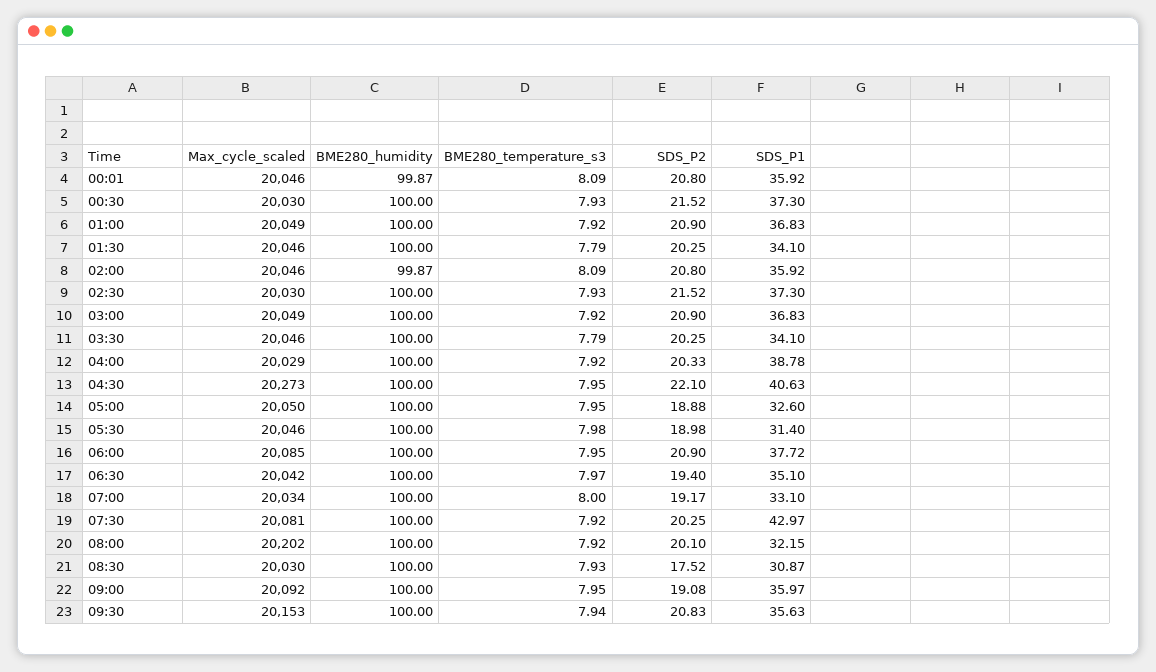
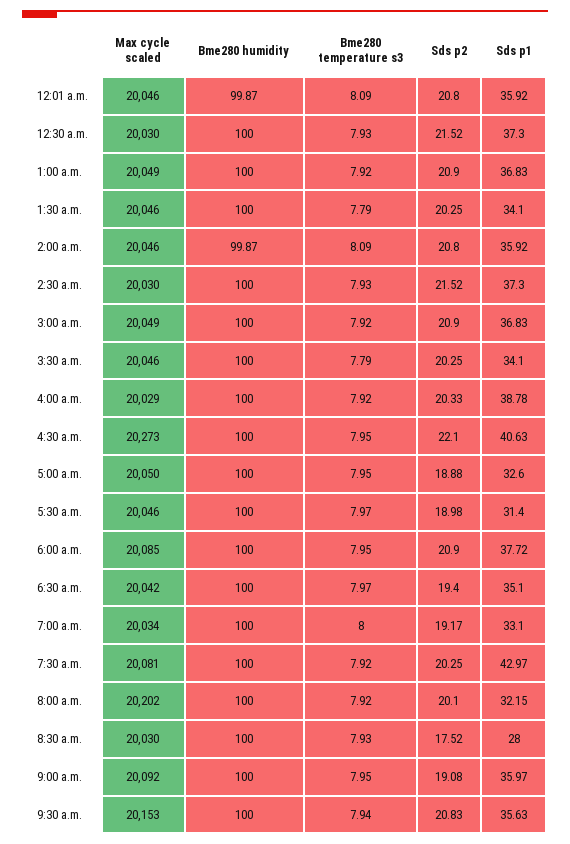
  {
    "Max_cycle_scaled": {
      "00:01": 20046,
      "00:30": 20030,
      "01:00": 20049,
      "01:30": 20046,
      "02:00": 20046,
      "02:30": 20030,
      "03:00": 20049,
      "03:30": 20046,
      "04:00": 20029,
      "04:30": 20273,
      "05:00": 20050,
      "05:30": 20046,
      "06:00": 20085,
      "06:30": 20042,
      "07:00": 20034,
      "07:30": 20081,
      "08:00": 20202,
      "08:30": 20030,
      "09:00": 20092,
      "09:30": 20153
    },
    "BME280_humidity": {
      "00:01": 99.87,
      "00:30": 100,
      "01:00": 100,
      "01:30": 100,
      "02:00": 99.87,
      "02:30": 100,
      "03:00": 100,
      "03:30": 100,
      "04:00": 100,
      "04:30": 100,
      "05:00": 100,
      "05:30": 100,
      "06:00": 100,
      "06:30": 100,
      "07:00": 100,
      "07:30": 100,
      "08:00": 100,
      "08:30": 100,
      "09:00": 100,
      "09:30": 100
    },
    "BME280_temperature_s3": {
      "00:01": 8.09,
      "00:30": 7.93,
      "01:00": 7.92,
      "01:30": 7.79,
      "02:00": 8.09,
      "02:30": 7.93,
      "03:00": 7.92,
      "03:30": 7.79,
      "04:00": 7.92,
      "04:30": 7.95,
      "05:00": 7.95,
-     "05:30": 7.98,
+     "05:30": 7.97,
      "06:00": 7.95,
      "06:30": 7.97,
      "07:00": 8,
      "07:30": 7.92,
      "08:00": 7.92,
      "08:30": 7.93,
      "09:00": 7.95,
      "09:30": 7.94
    },
    "SDS_P2": {
      "00:01": 20.8,
      "00:30": 21.52,
      "01:00": 20.9,
      "01:30": 20.25,
      "02:00": 20.8,
      "02:30": 21.52,
      "03:00": 20.9,
      "03:30": 20.25,
      "04:00": 20.33,
      "04:30": 22.1,
      "05:00": 18.88,
      "05:30": 18.98,
      "06:00": 20.9,
      "06:30": 19.4,
      "07:00": 19.17,
      "07:30": 20.25,
      "08:00": 20.1,
      "08:30": 17.52,
      "09:00": 19.08,
      "09:30": 20.83
    },
    "SDS_P1": {
      "00:01": 35.92,
      "00:30": 37.3,
      "01:00": 36.83,
      "01:30": 34.1,
      "02:00": 35.92,
      "02:30": 37.3,
      "03:00": 36.83,
      "03:30": 34.1,
      "04:00": 38.78,
      "04:30": 40.63,
      "05:00": 32.6,
      "05:30": 31.4,
      "06:00": 37.72,
      "06:30": 35.1,
      "07:00": 33.1,
      "07:30": 42.97,
      "08:00": 32.15,
-     "08:30": 30.87,
+     "08:30": 28,
      "09:00": 35.97,
      "09:30": 35.63
    }
  }

